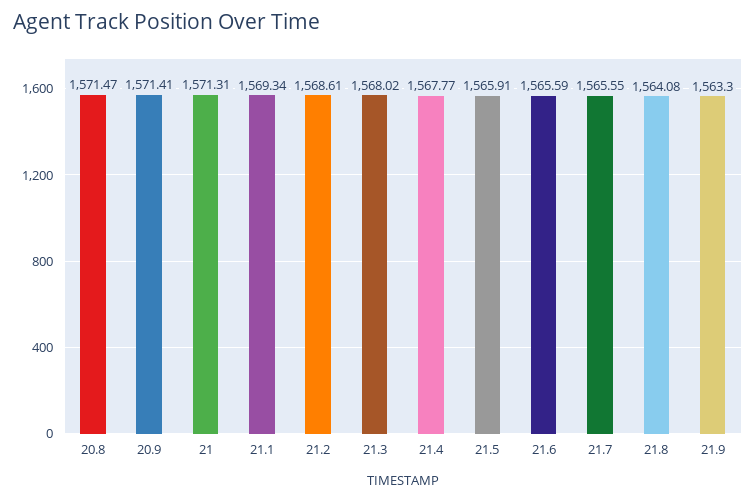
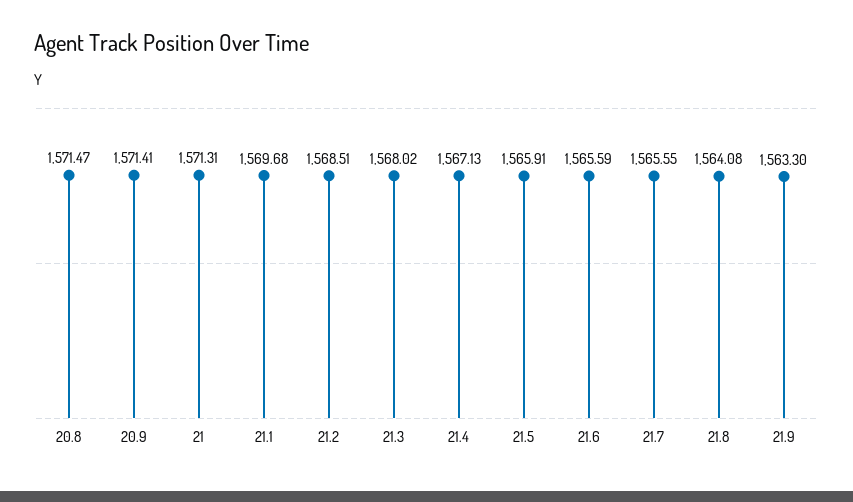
  {
    "20.8": 1571.47,
    "20.9": 1571.41,
    "21": 1571.31,
-   "21.1": 1569.34,
+   "21.1": 1569.68,
-   "21.2": 1568.61,
+   "21.2": 1568.51,
    "21.3": 1568.02,
-   "21.4": 1567.77,
+   "21.4": 1567.13,
    "21.5": 1565.91,
    "21.6": 1565.59,
    "21.7": 1565.55,
    "21.8": 1564.08,
    "21.9": 1563.3
  }

